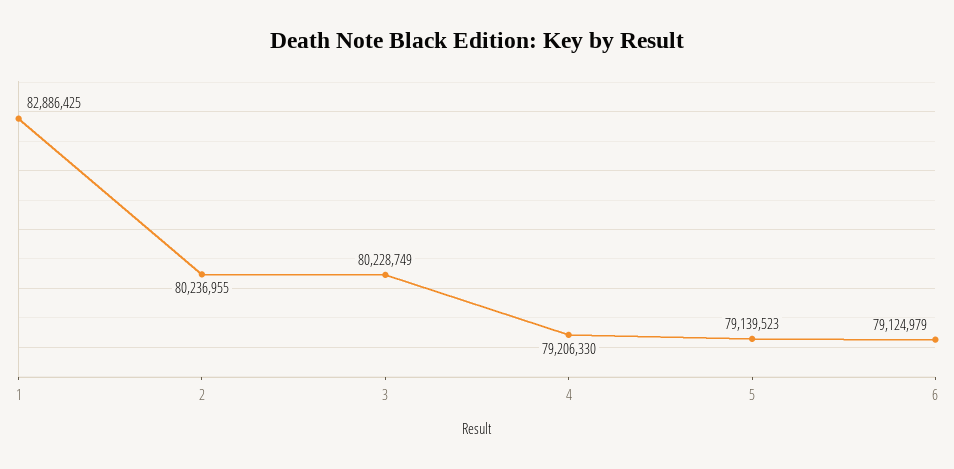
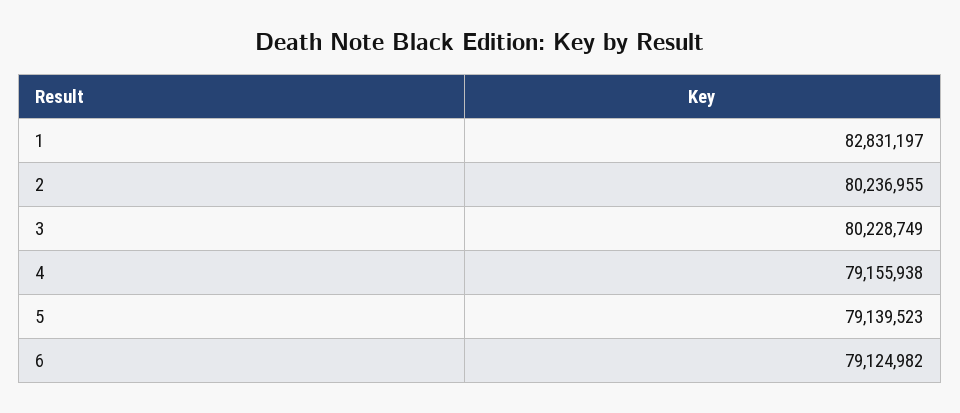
  {
-   "1": 82886425,
+   "1": 82831197,
    "2": 80236955,
    "3": 80228749,
-   "4": 79206330,
+   "4": 79155938,
    "5": 79139523,
-   "6": 79124979
+   "6": 79124982
  }

